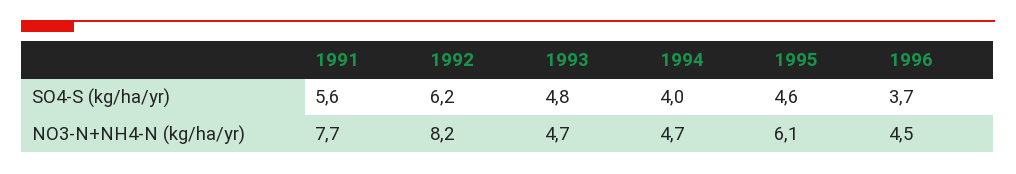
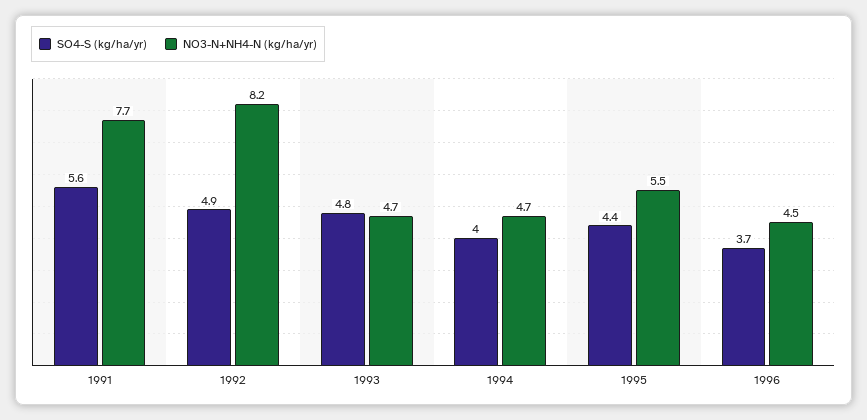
  {
    "SO4-S (kg/ha/yr)": {
      "1991": 5.6,
-     "1992": 6.2,
+     "1992": 4.9,
      "1993": 4.8,
      "1994": 4,
-     "1995": 4.6,
+     "1995": 4.4,
      "1996": 3.7
    },
    "NO3-N+NH4-N (kg/ha/yr)": {
      "1991": 7.7,
      "1992": 8.2,
      "1993": 4.7,
      "1994": 4.7,
-     "1995": 6.1,
+     "1995": 5.5,
      "1996": 4.5
    }
  }

